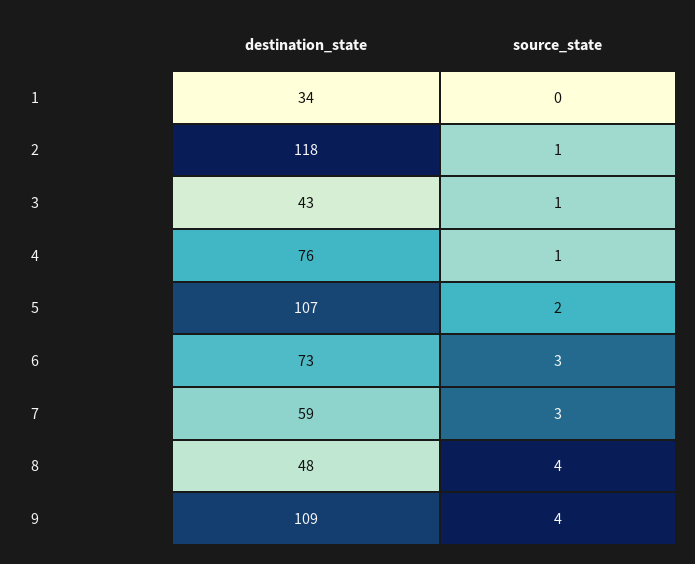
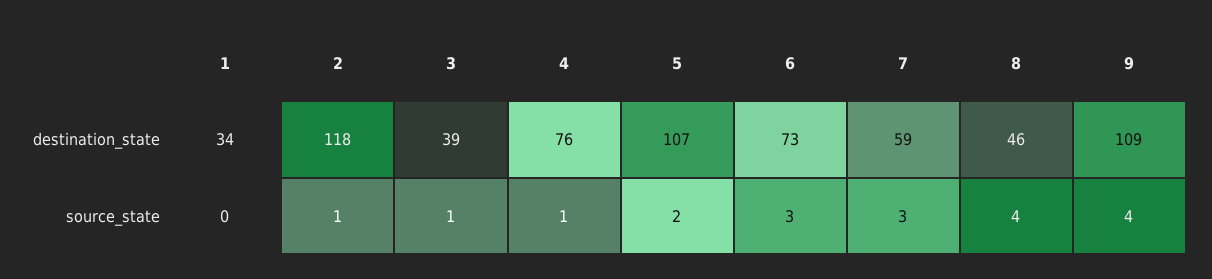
  {
    "destination_state": {
      "1": 34,
      "2": 118,
-     "3": 43,
+     "3": 39,
      "4": 76,
      "5": 107,
      "6": 73,
      "7": 59,
-     "8": 48,
+     "8": 46,
      "9": 109
    },
    "source_state": {
      "1": 0,
      "2": 1,
      "3": 1,
      "4": 1,
      "5": 2,
      "6": 3,
      "7": 3,
      "8": 4,
      "9": 4
    }
  }

